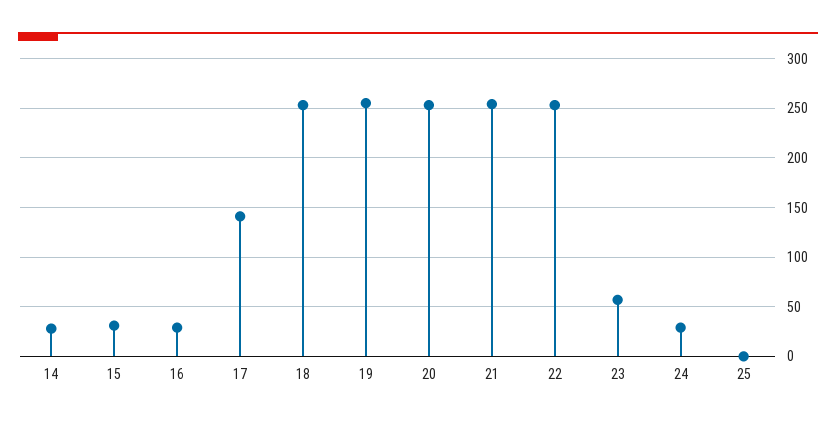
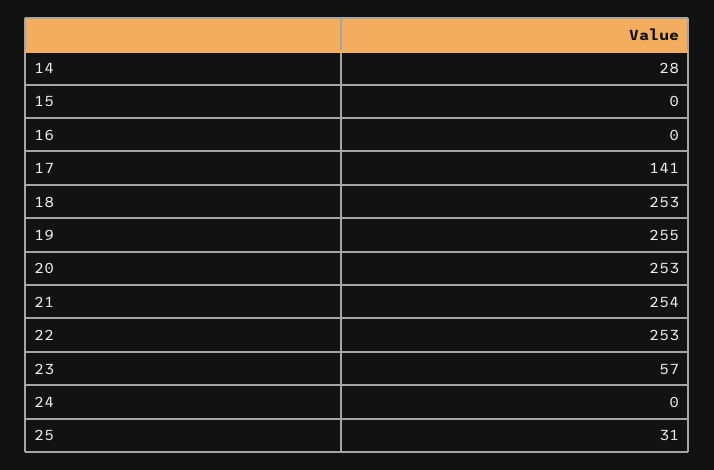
  {
    "14": 28,
-   "15": 30,
+   "15": 0,
-   "16": 30,
+   "16": 0,
    "17": 141,
    "18": 253,
    "19": 255,
    "20": 253,
    "21": 254,
    "22": 253,
    "23": 57,
-   "24": 30,
+   "24": 0,
-   "25": 0
+   "25": 31
  }

